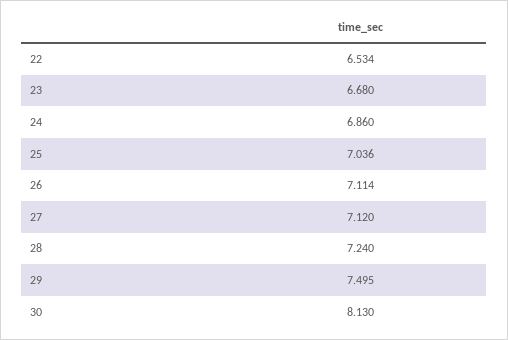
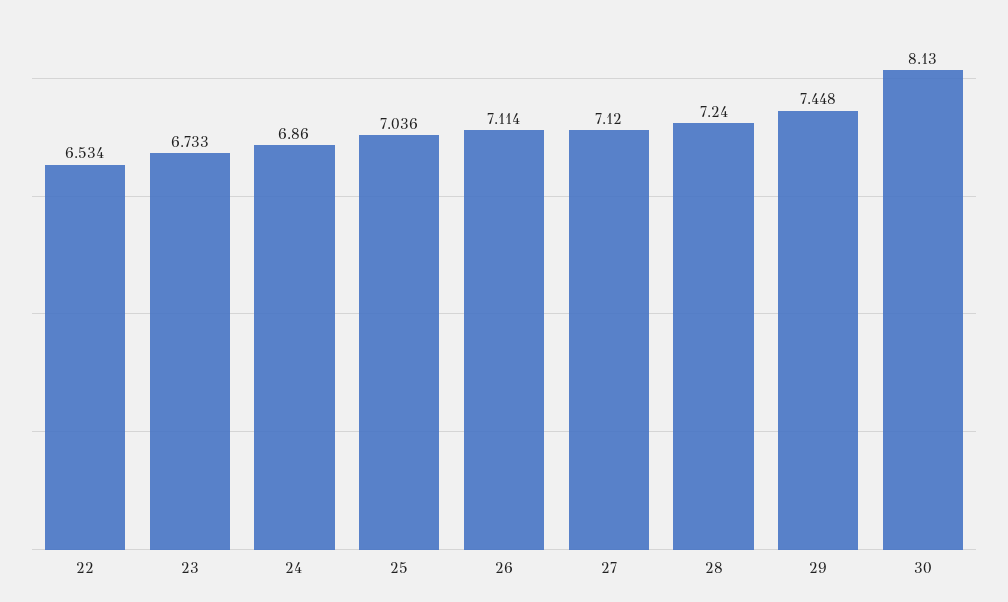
  {
    "22": 6.534,
-   "23": 6.68,
+   "23": 6.733,
    "24": 6.86,
    "25": 7.036,
    "26": 7.114,
    "27": 7.12,
    "28": 7.24,
-   "29": 7.495,
+   "29": 7.448,
    "30": 8.13
  }

